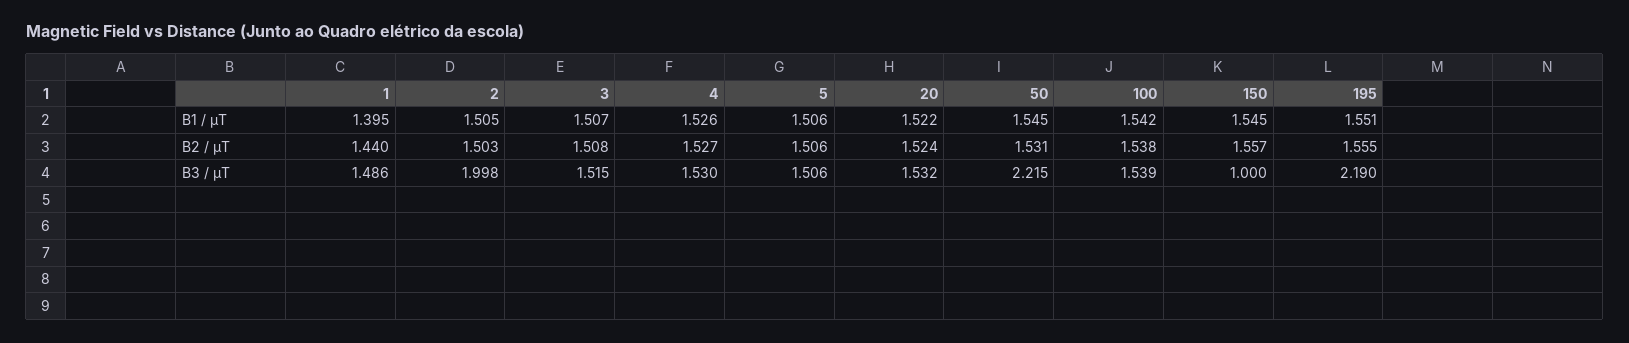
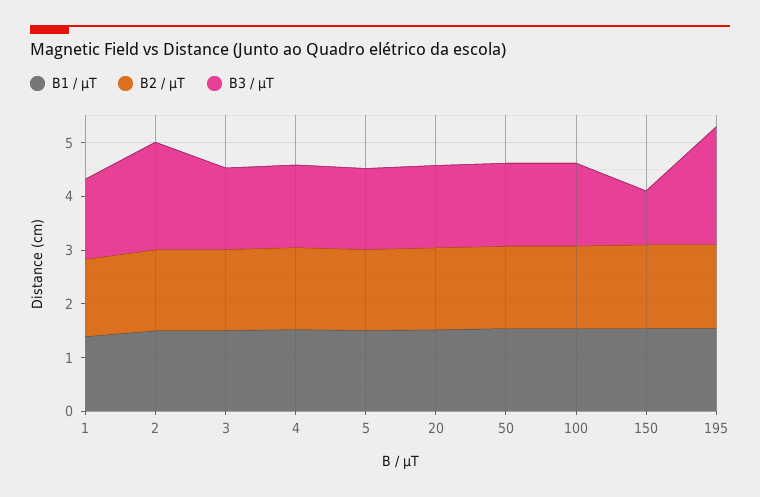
  {
    "B1 / µT": {
      "1": 1.395,
      "2": 1.505,
      "3": 1.507,
      "4": 1.526,
      "5": 1.506,
      "20": 1.522,
      "50": 1.545,
      "100": 1.542,
      "150": 1.545,
      "195": 1.551
    },
    "B2 / µT": {
      "1": 1.44,
      "2": 1.503,
      "3": 1.508,
      "4": 1.527,
      "5": 1.506,
      "20": 1.524,
      "50": 1.531,
      "100": 1.538,
      "150": 1.557,
      "195": 1.555
    },
    "B3 / µT": {
      "1": 1.486,
      "2": 1.998,
      "3": 1.515,
      "4": 1.53,
      "5": 1.506,
      "20": 1.532,
-     "50": 2.215,
+     "50": 1.6,
      "100": 1.539,
      "150": 1,
      "195": 2.19
    }
  }

